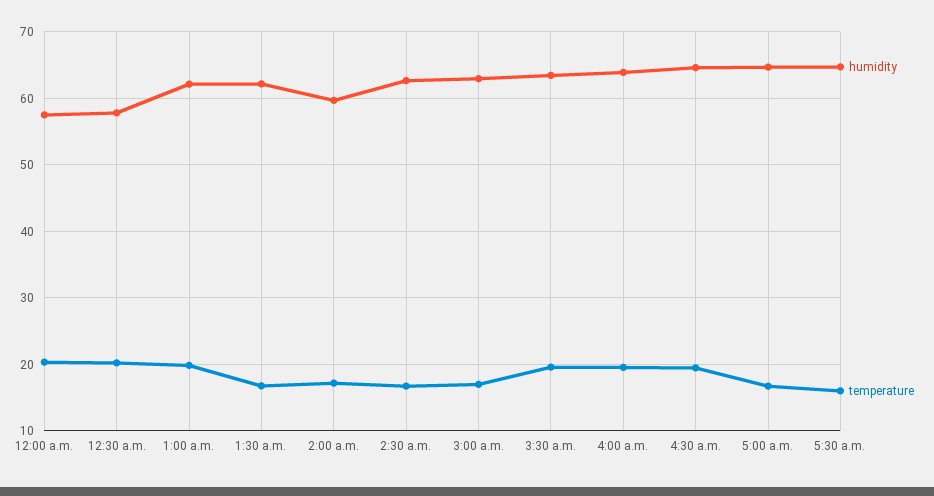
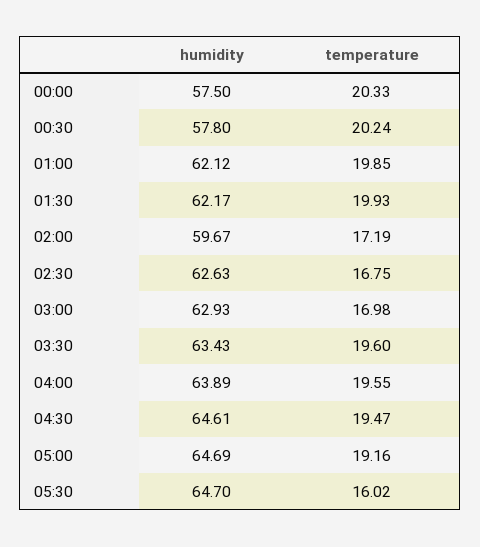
  {
    "humidity": {
      "12:00 a.m.": 57.5,
      "12:30 a.m.": 57.8,
      "1:00 a.m.": 62.12,
      "1:30 a.m.": 62.17,
      "2:00 a.m.": 59.67,
      "2:30 a.m.": 62.63,
      "3:00 a.m.": 62.93,
      "3:30 a.m.": 63.43,
      "4:00 a.m.": 63.89,
      "4:30 a.m.": 64.61,
      "5:00 a.m.": 64.69,
      "5:30 a.m.": 64.7
    },
    "temperature": {
      "12:00 a.m.": 20.33,
      "12:30 a.m.": 20.24,
      "1:00 a.m.": 19.85,
-     "1:30 a.m.": 17,
+     "1:30 a.m.": 19.93,
      "2:00 a.m.": 17.19,
      "2:30 a.m.": 16.75,
      "3:00 a.m.": 16.98,
      "3:30 a.m.": 19.6,
      "4:00 a.m.": 19.55,
      "4:30 a.m.": 19.47,
-     "5:00 a.m.": 17,
+     "5:00 a.m.": 19.16,
      "5:30 a.m.": 16.02
    }
  }

